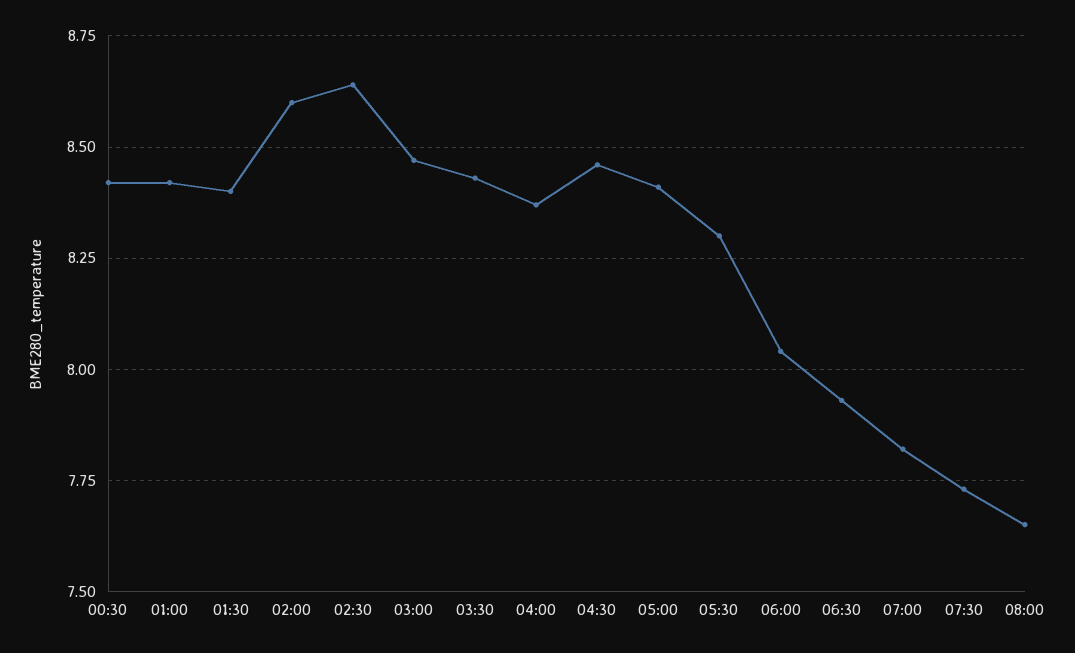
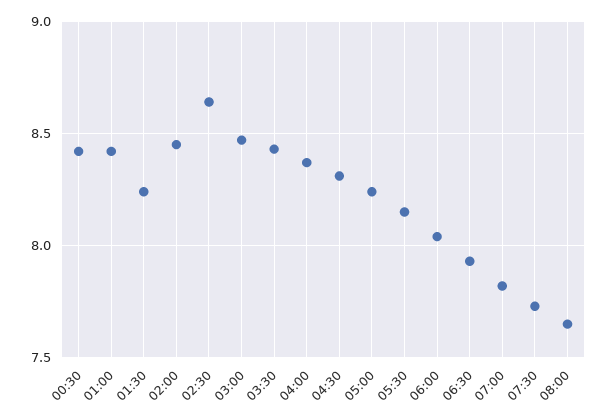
  {
    "00:30": 8.4,
    "01:00": 8.4,
-   "01:30": 8.4,
+   "01:30": 8.25,
-   "02:00": 8.6,
+   "02:00": 8.45,
    "02:30": 8.65,
    "03:00": 8.45,
    "03:30": 8.45,
    "04:00": 8.35,
-   "04:30": 8.45,
+   "04:30": 8.3,
-   "05:00": 8.4,
+   "05:00": 8.25,
-   "05:30": 8.3,
+   "05:30": 8.15,
    "06:00": 8.05,
    "06:30": 7.95,
    "07:00": 7.8,
    "07:30": 7.75,
    "08:00": 7.65
  }

